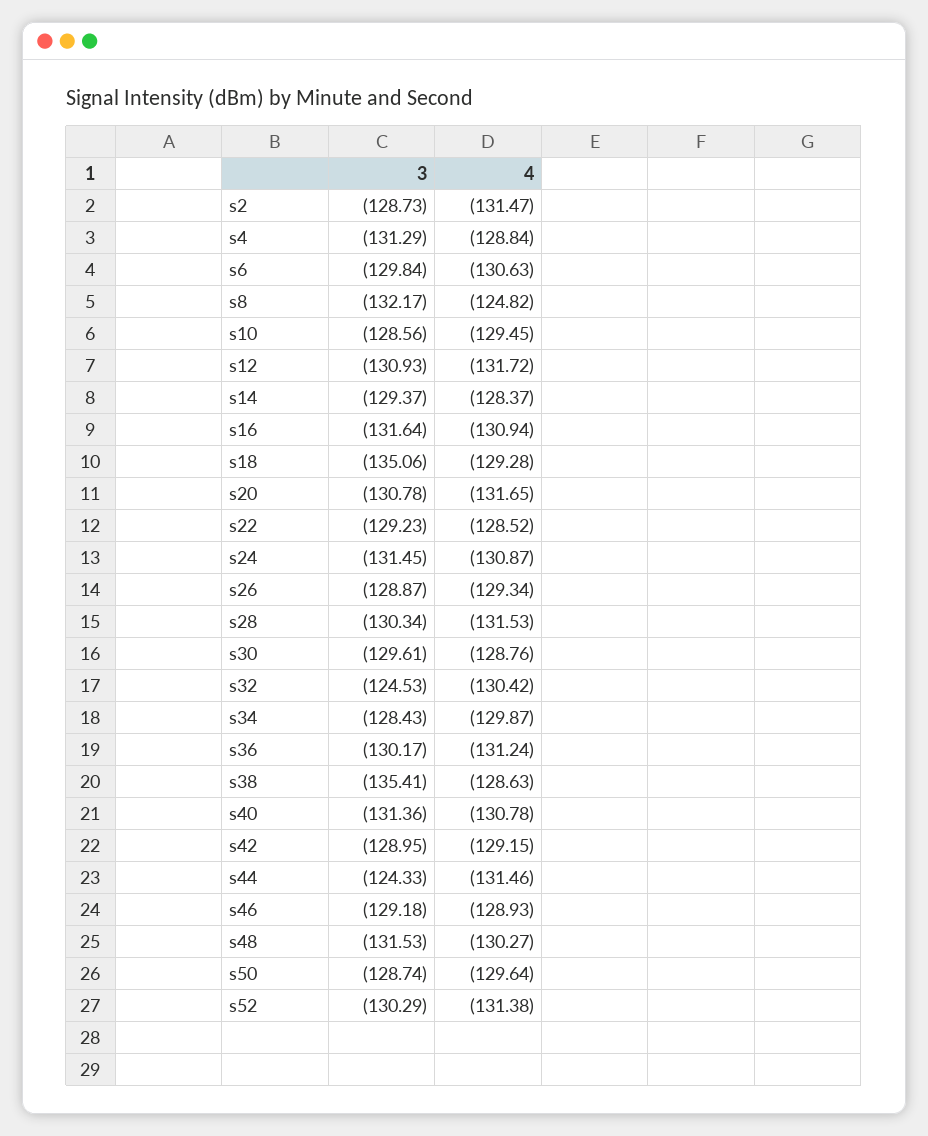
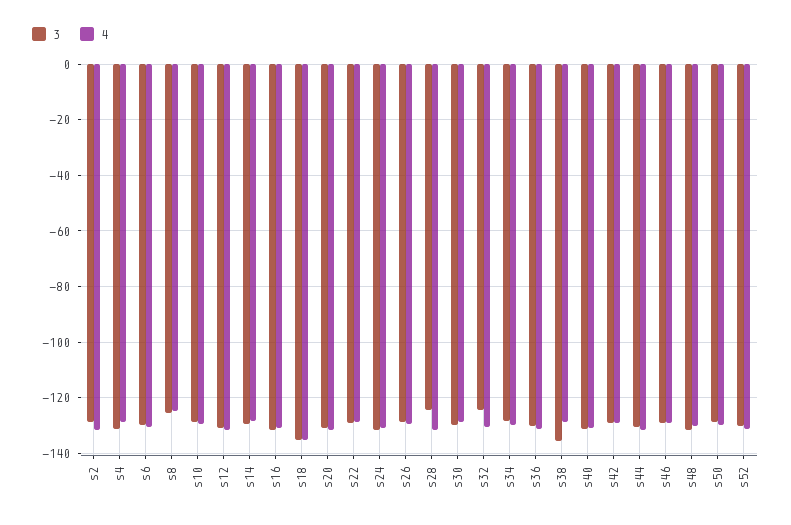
  {
    "3": {
      "s2": -128.73,
      "s4": -131.29,
      "s6": -129.84,
-     "s8": -132.17,
+     "s8": -125,
      "s10": -128.56,
      "s12": -130.93,
      "s14": -129.37,
      "s16": -131.64,
      "s18": -135.06,
      "s20": -130.78,
      "s22": -129.23,
      "s24": -131.45,
      "s26": -128.87,
-     "s28": -130.34,
+     "s28": -125,
      "s30": -129.61,
      "s32": -124.53,
      "s34": -128.43,
      "s36": -130.17,
      "s38": -135.41,
      "s40": -131.36,
      "s42": -128.95,
-     "s44": -124.33,
+     "s44": -130,
      "s46": -129.18,
      "s48": -131.53,
      "s50": -128.74,
      "s52": -130.29
    },
    "4": {
      "s2": -131.47,
      "s4": -128.84,
      "s6": -130.63,
      "s8": -124.82,
      "s10": -129.45,
      "s12": -131.72,
      "s14": -128.37,
      "s16": -130.94,
-     "s18": -129.28,
+     "s18": -135,
      "s20": -131.65,
      "s22": -128.52,
      "s24": -130.87,
      "s26": -129.34,
      "s28": -131.53,
      "s30": -128.76,
      "s32": -130.42,
      "s34": -129.87,
      "s36": -131.24,
      "s38": -128.63,
      "s40": -130.78,
      "s42": -129.15,
      "s44": -131.46,
      "s46": -128.93,
      "s48": -130.27,
      "s50": -129.64,
      "s52": -131.38
    }
  }

